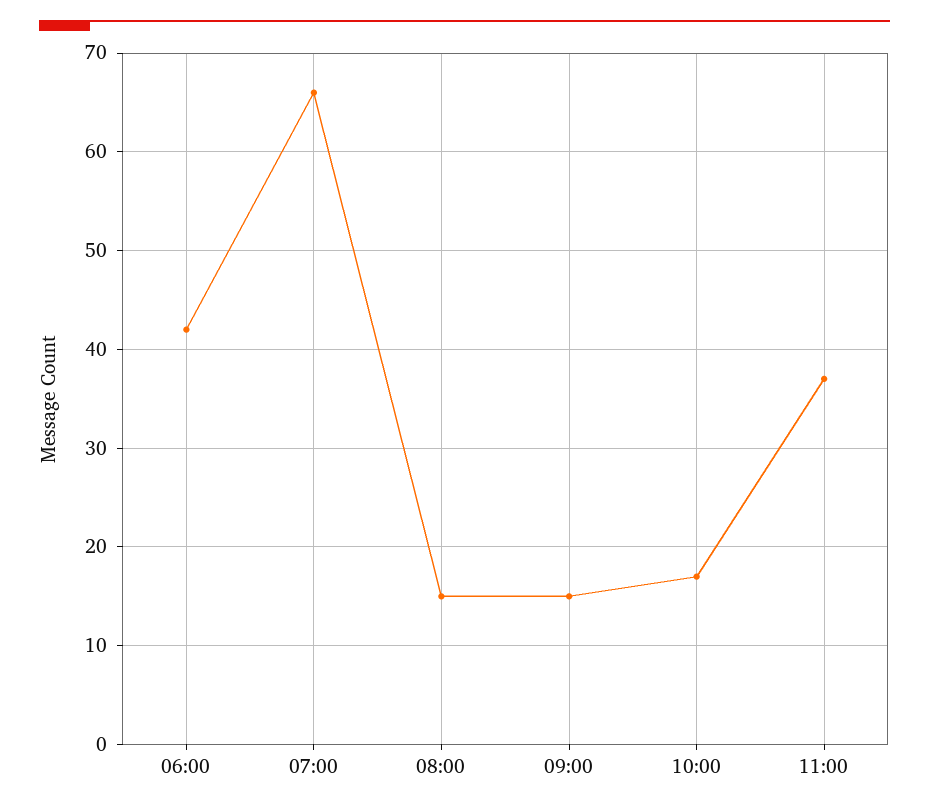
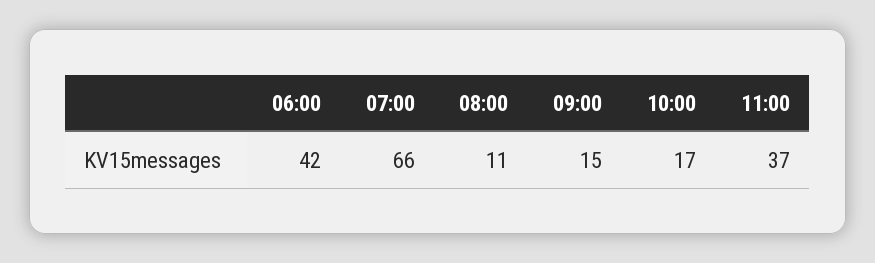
  {
    "06:00": 42,
    "07:00": 66,
-   "08:00": 15,
+   "08:00": 11,
    "09:00": 15,
    "10:00": 17,
    "11:00": 37
  }

